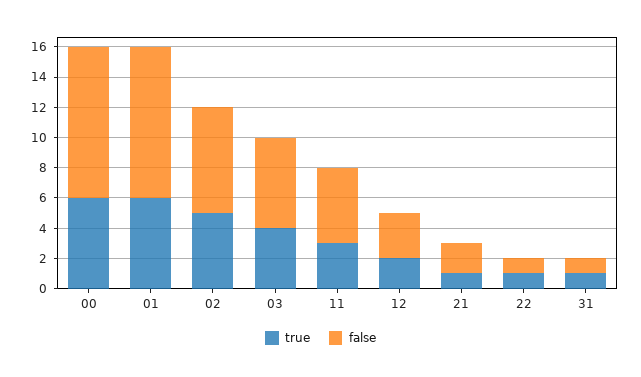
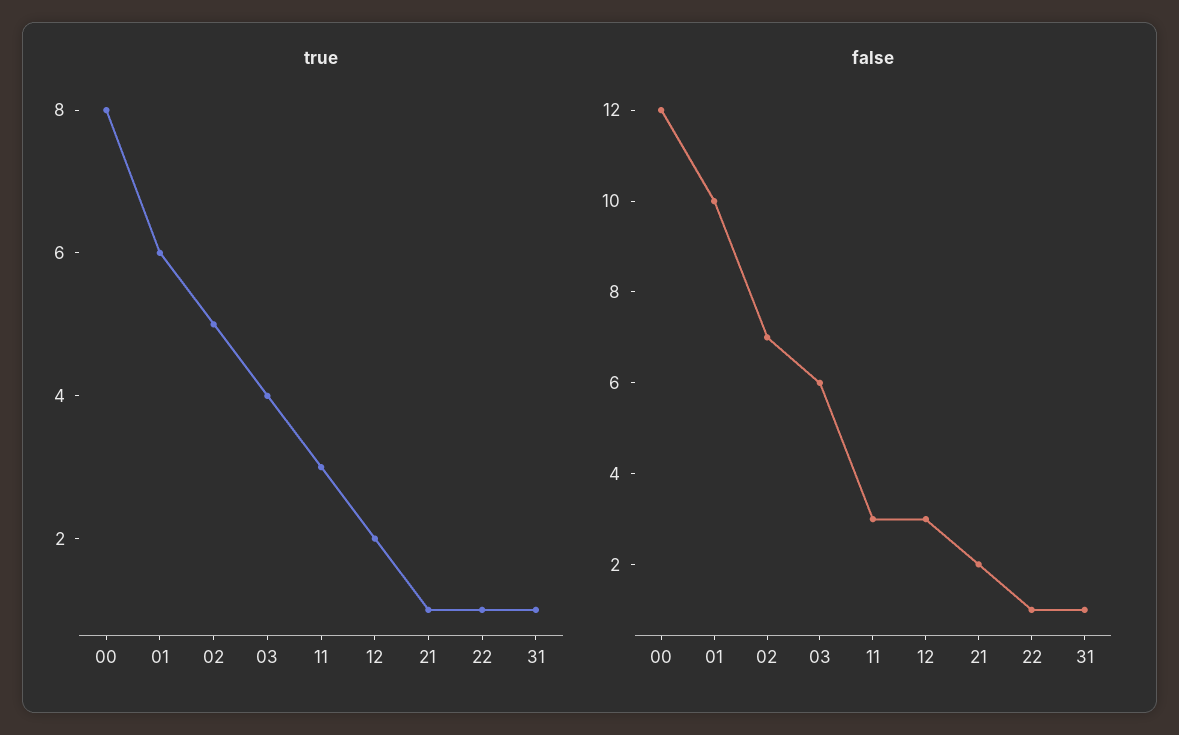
  {
    "true": {
-     "00": 6,
+     "00": 8,
      "01": 6,
      "02": 5,
      "03": 4,
      "11": 3,
      "12": 2,
      "21": 1,
      "22": 1,
      "31": 1
    },
    "false": {
-     "00": 10,
+     "00": 12,
      "01": 10,
      "02": 7,
      "03": 6,
-     "11": 5,
+     "11": 3,
      "12": 3,
      "21": 2,
      "22": 1,
      "31": 1
    }
  }

